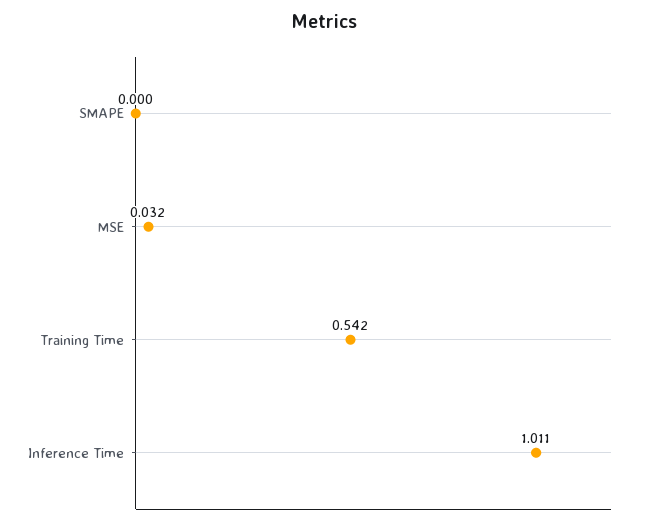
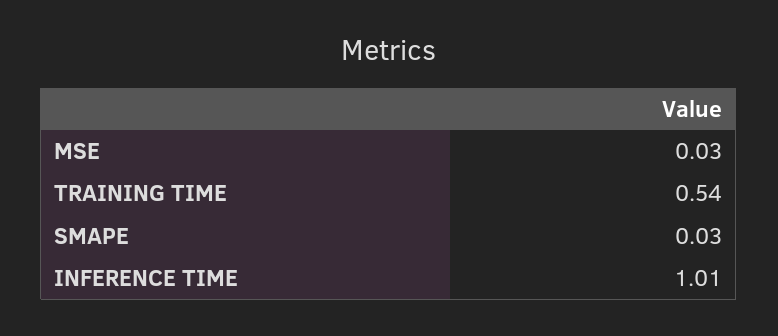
  {
-   "SMAPE": 0,
+   "SMAPE": 0.03,
    "MSE": 0.032,
    "Training Time": 0.542,
    "Inference Time": 1.011
  }

